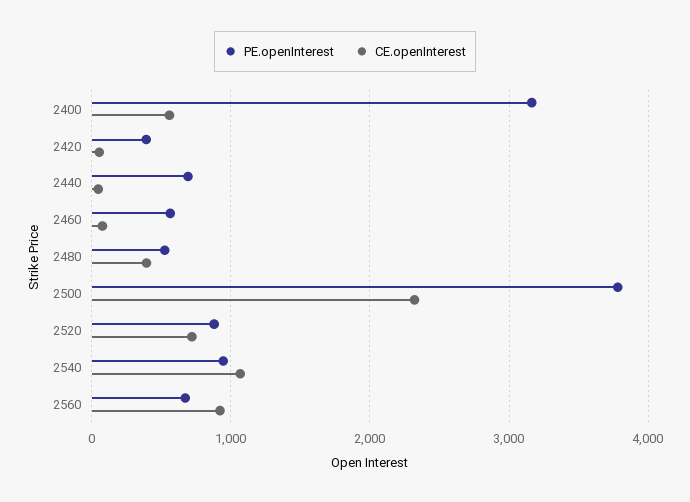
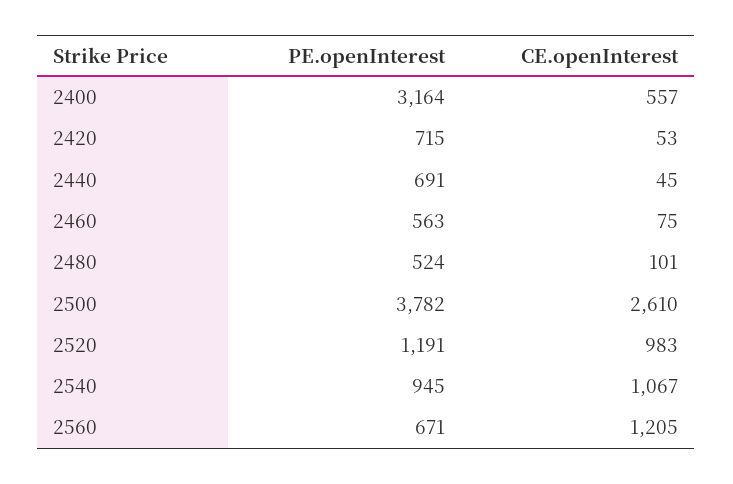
  {
    "PE.openInterest": {
      "2400": 3164,
-     "2420": 400,
+     "2420": 715,
      "2440": 691,
      "2460": 563,
      "2480": 524,
      "2500": 3782,
-     "2520": 900,
+     "2520": 1191,
      "2540": 945,
      "2560": 671
    },
    "CE.openInterest": {
      "2400": 557,
      "2420": 53,
      "2440": 45,
      "2460": 75,
-     "2480": 400,
+     "2480": 101,
-     "2500": 2300,
+     "2500": 2610,
-     "2520": 700,
+     "2520": 983,
      "2540": 1067,
-     "2560": 900
+     "2560": 1205
    }
  }

